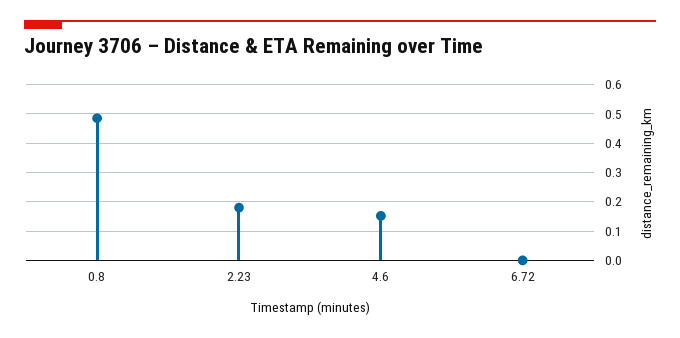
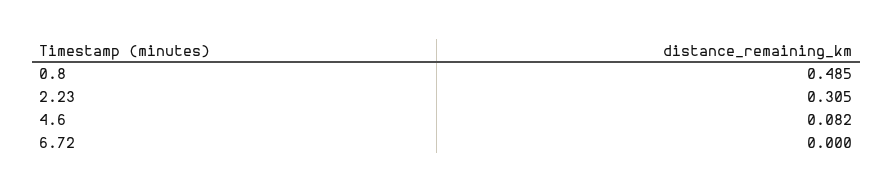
  {
    "0.8": 0.485,
-   "2.23": 0.175,
+   "2.23": 0.305,
-   "4.6": 0.15,
+   "4.6": 0.082,
    "6.72": 0
  }

